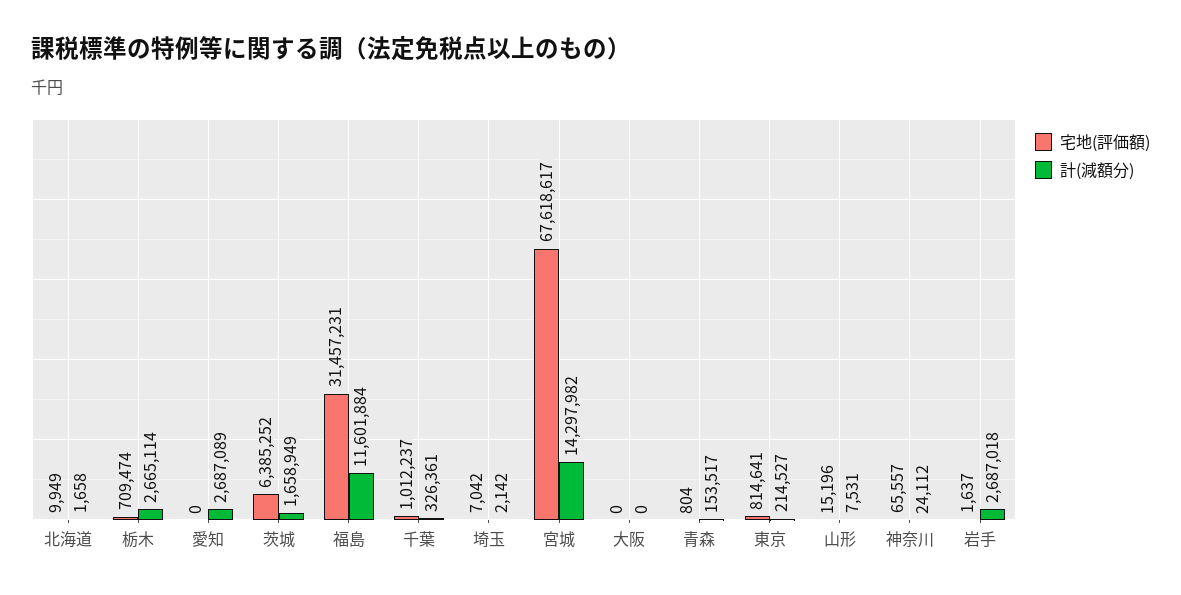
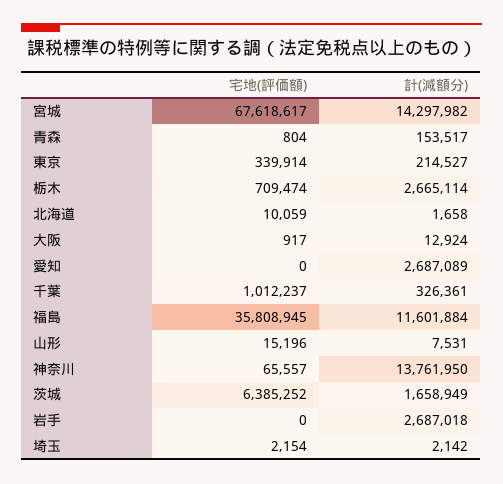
  {
    "宅地(評価額)": {
-     "北海道": 9949,
+     "北海道": 10059,
      "栃木": 709474,
      "愛知": 0,
      "茨城": 6385252,
-     "福島": 31457231,
+     "福島": 35808945,
      "千葉": 1012237,
-     "埼玉": 7042,
+     "埼玉": 2154,
      "宮城": 67618617,
-     "大阪": 0,
+     "大阪": 917,
      "青森": 804,
-     "東京": 814641,
+     "東京": 339914,
      "山形": 15196,
      "神奈川": 65557,
-     "岩手": 1637
+     "岩手": 0
    },
    "計(減額分)": {
      "北海道": 1658,
      "栃木": 2665114,
      "愛知": 2687089,
      "茨城": 1658949,
      "福島": 11601884,
      "千葉": 326361,
      "埼玉": 2142,
      "宮城": 14297982,
-     "大阪": 0,
+     "大阪": 12924,
      "青森": 153517,
      "東京": 214527,
      "山形": 7531,
-     "神奈川": 24112,
+     "神奈川": 13761950,
      "岩手": 2687018
    }
  }

